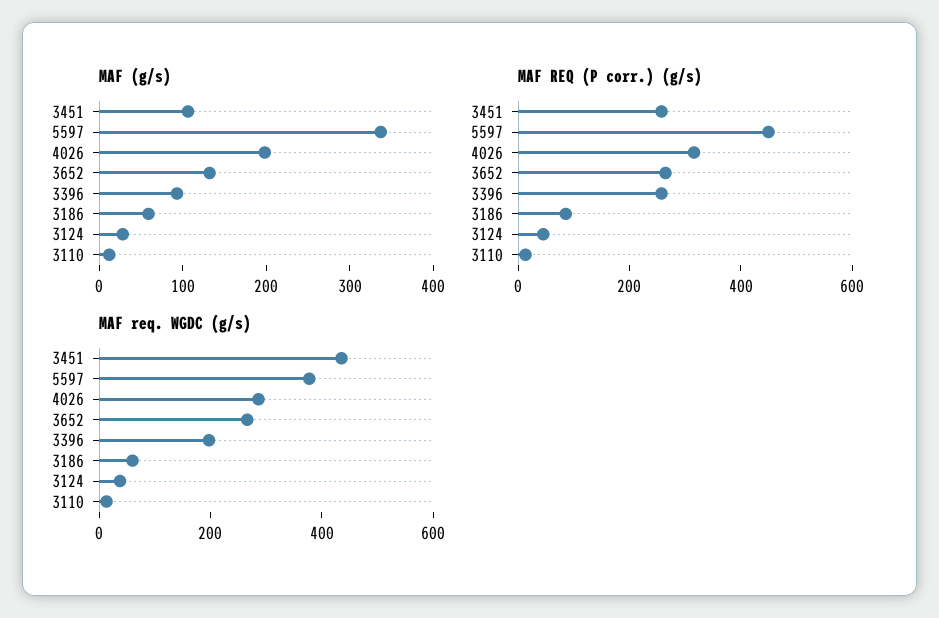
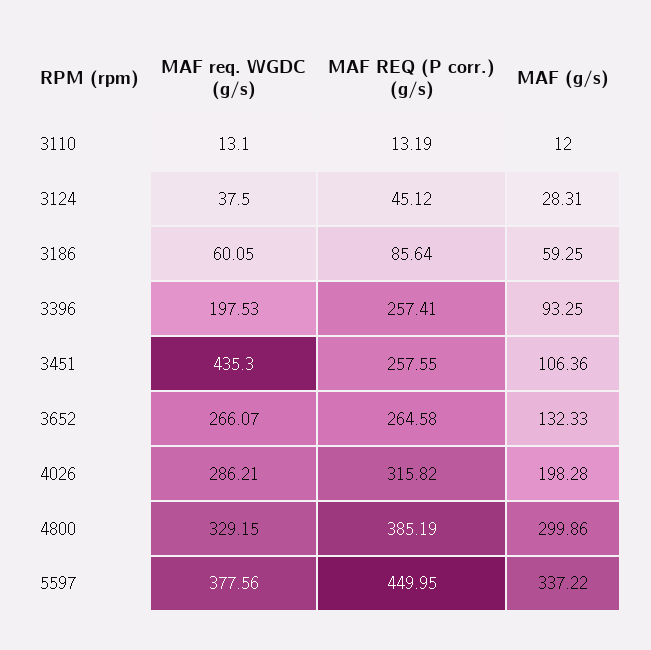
  {
    "MAF (g/s)": {
      "3451": 106.36,
      "5597": 337.22,
      "4026": 198.28,
      "3652": 132.33,
      "3396": 93.25,
      "3186": 59.25,
      "3124": 28.31,
-     "3110": 12
+     "3110": 12,
+     "4800": 299.86
    },
    "MAF REQ (P corr.) (g/s)": {
      "3451": 257.55,
      "5597": 449.95,
      "4026": 315.82,
      "3652": 264.58,
      "3396": 257.41,
      "3186": 85.64,
      "3124": 45.12,
-     "3110": 13.19
+     "3110": 13.19,
+     "4800": 385.19
    },
    "MAF req. WGDC (g/s)": {
      "3451": 435.3,
      "5597": 377.56,
      "4026": 286.21,
      "3652": 266.07,
      "3396": 197.53,
      "3186": 60.05,
      "3124": 37.5,
-     "3110": 13.1
+     "3110": 13.1,
+     "4800": 329.15
    }
  }

